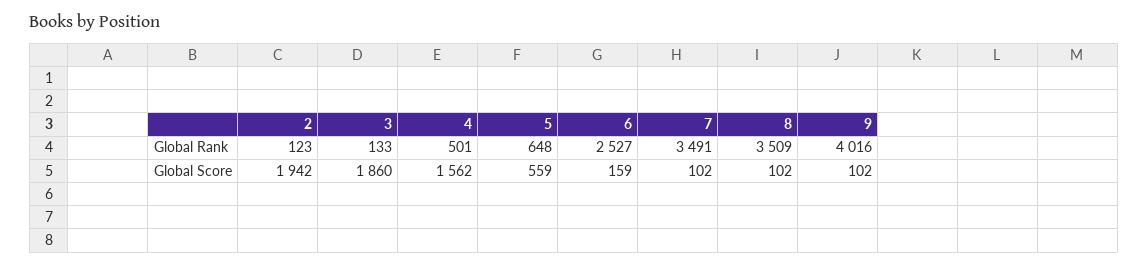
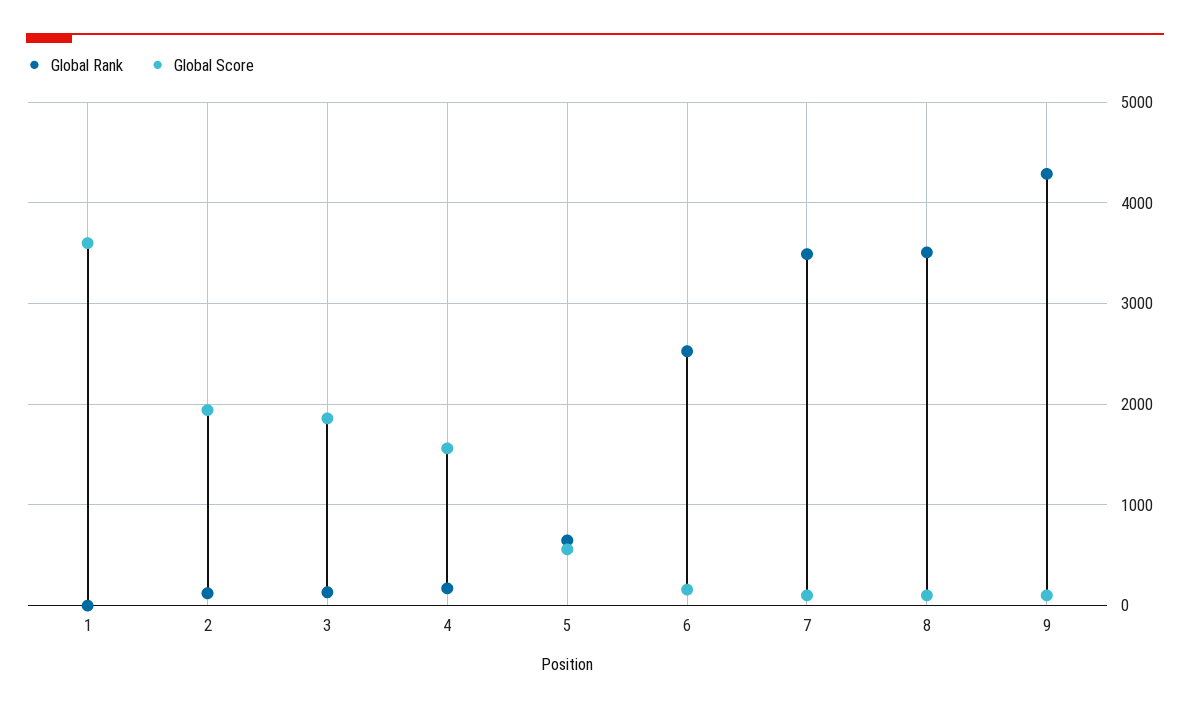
  {
    "Global Rank": {
      "2": 123,
      "3": 133,
-     "4": 501,
+     "4": 200,
      "5": 648,
      "6": 2527,
      "7": 3491,
      "8": 3509,
-     "9": 4016
+     "9": 4300,
+     "1": 0
    },
    "Global Score": {
      "2": 1942,
      "3": 1860,
      "4": 1562,
      "5": 559,
      "6": 159,
      "7": 102,
      "8": 102,
-     "9": 102
+     "9": 102,
+     "1": 3600
    }
  }

